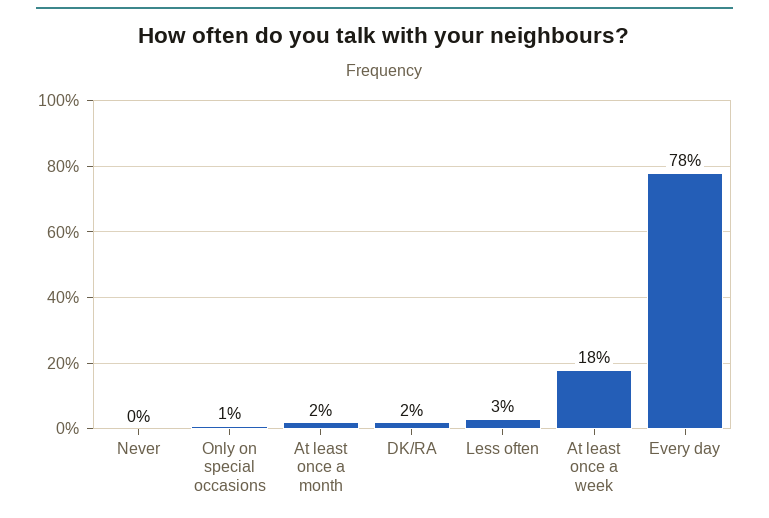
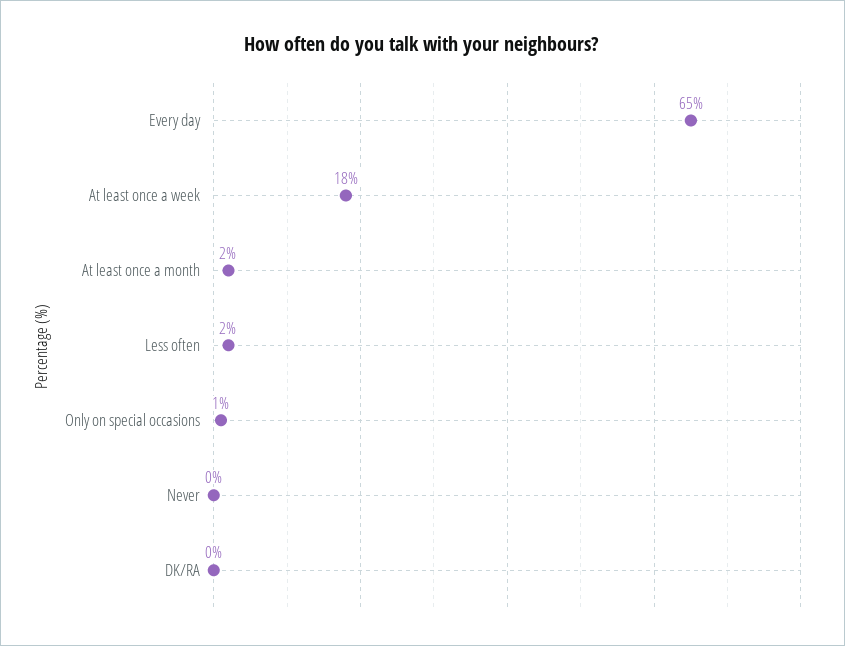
  {
    "Never": 0,
    "Only on special occasions": 1,
    "At least once a month": 2,
-   "DK/RA": 2,
+   "DK/RA": 0,
-   "Less often": 3,
+   "Less often": 2,
    "At least once a week": 18,
-   "Every day": 78
+   "Every day": 65
  }

